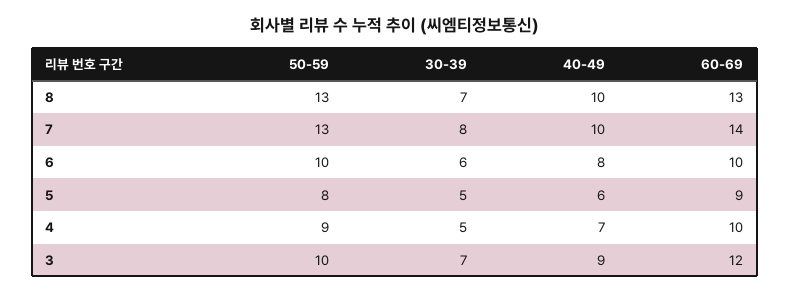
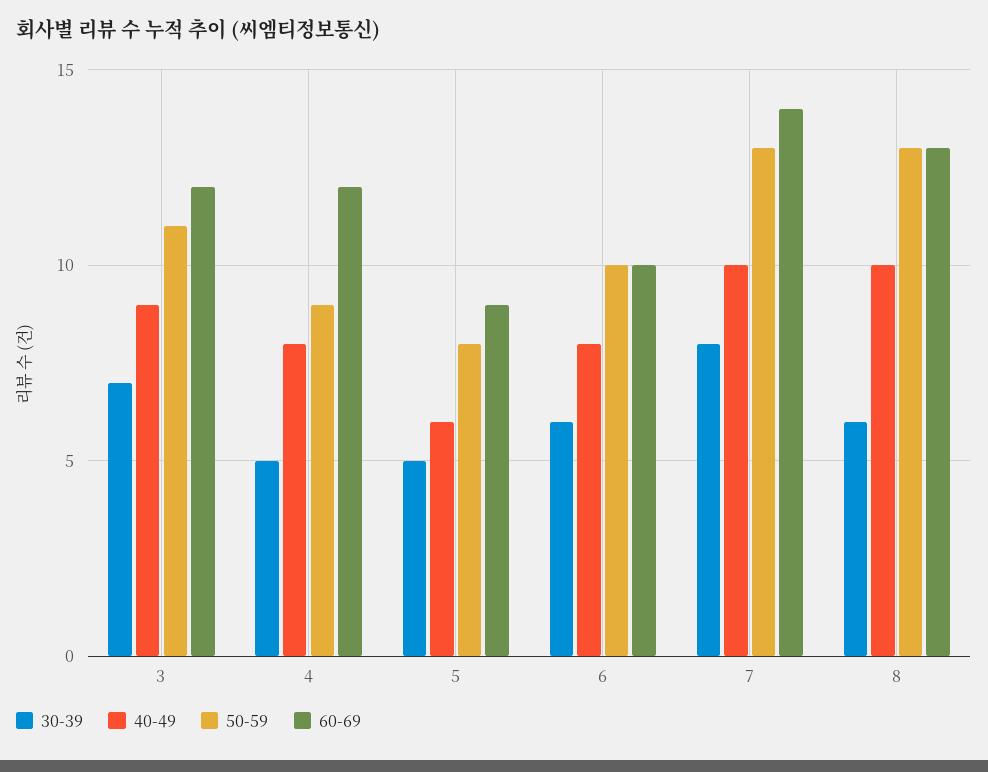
  {
    "50-59": {
      "8": 13,
      "7": 13,
      "6": 10,
      "5": 8,
      "4": 9,
-     "3": 10
+     "3": 11
    },
    "30-39": {
-     "8": 7,
+     "8": 6,
      "7": 8,
      "6": 6,
      "5": 5,
      "4": 5,
      "3": 7
    },
    "40-49": {
      "8": 10,
      "7": 10,
      "6": 8,
      "5": 6,
-     "4": 7,
+     "4": 8,
      "3": 9
    },
    "60-69": {
      "8": 13,
      "7": 14,
      "6": 10,
      "5": 9,
-     "4": 10,
+     "4": 12,
      "3": 12
    }
  }

